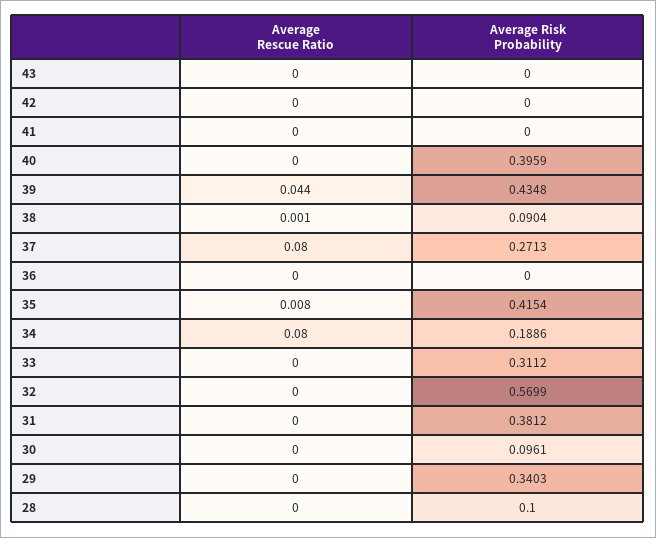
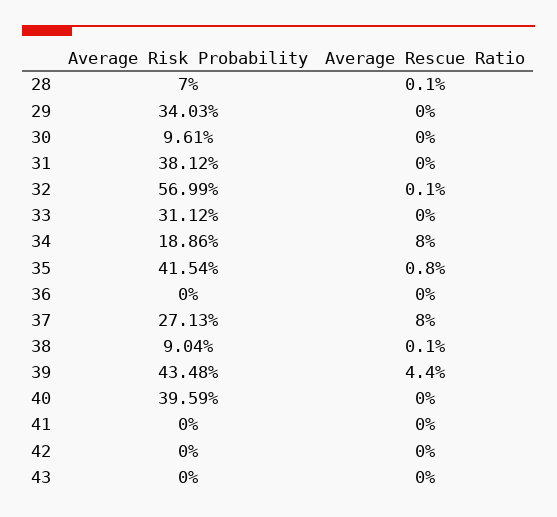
  {
    "Average Rescue Ratio": {
      "43": 0,
      "42": 0,
      "41": 0,
      "40": 0,
      "39": 0.044,
      "38": 0.001,
      "37": 0.08,
      "36": 0,
      "35": 0.008,
      "34": 0.08,
      "33": 0,
-     "32": 0,
+     "32": 0.001,
      "31": 0,
      "30": 0,
      "29": 0,
-     "28": 0
+     "28": 0.001
    },
    "Average Risk Probability": {
      "43": 0,
      "42": 0,
      "41": 0,
      "40": 0.3959,
      "39": 0.4348,
      "38": 0.0904,
      "37": 0.2713,
      "36": 0,
      "35": 0.4154,
      "34": 0.1886,
      "33": 0.3112,
      "32": 0.5699,
      "31": 0.3812,
      "30": 0.0961,
      "29": 0.3403,
-     "28": 0.1
+     "28": 0.07
    }
  }

